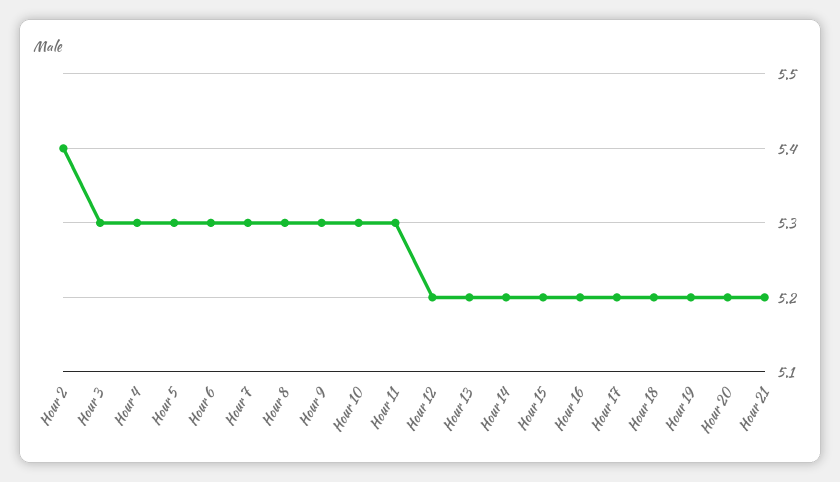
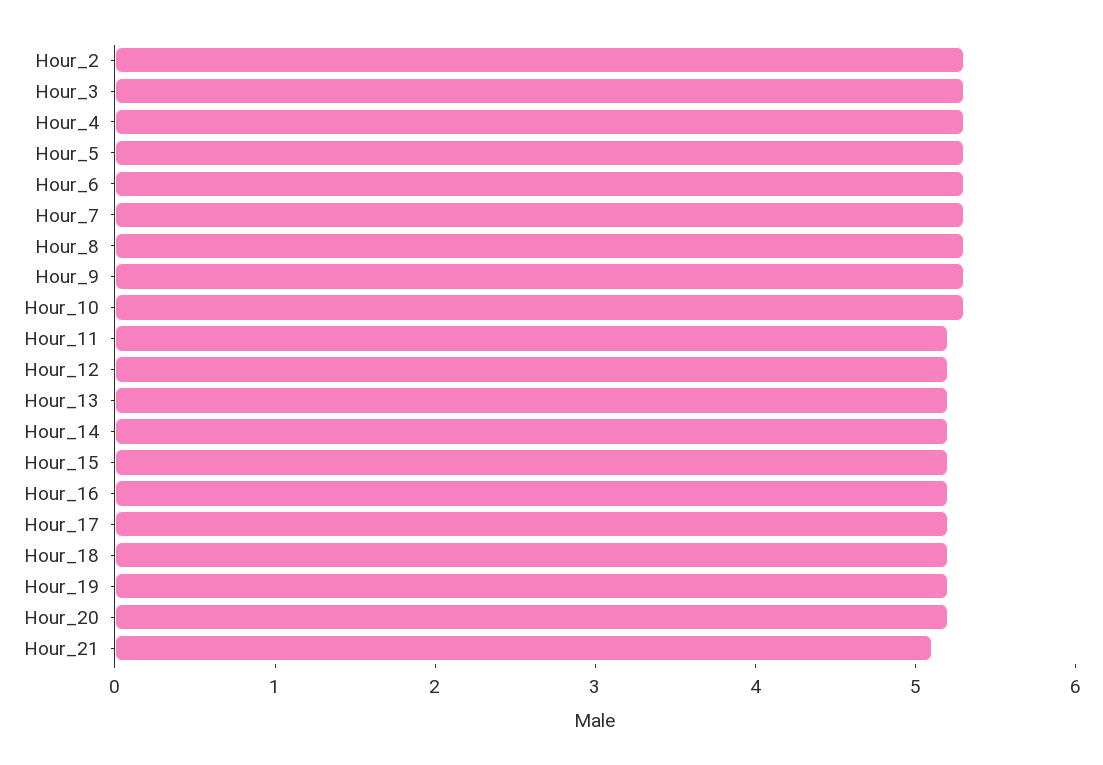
  {
-   "Hour 2": 5.4,
+   "Hour 2": 5.3,
    "Hour 3": 5.3,
    "Hour 4": 5.3,
    "Hour 5": 5.3,
    "Hour 6": 5.3,
    "Hour 7": 5.3,
    "Hour 8": 5.3,
    "Hour 9": 5.3,
    "Hour 10": 5.3,
-   "Hour 11": 5.3,
+   "Hour 11": 5.2,
    "Hour 12": 5.2,
    "Hour 13": 5.2,
    "Hour 14": 5.2,
    "Hour 15": 5.2,
    "Hour 16": 5.2,
    "Hour 17": 5.2,
    "Hour 18": 5.2,
    "Hour 19": 5.2,
    "Hour 20": 5.2,
-   "Hour 21": 5.2
+   "Hour 21": 5.1
  }

